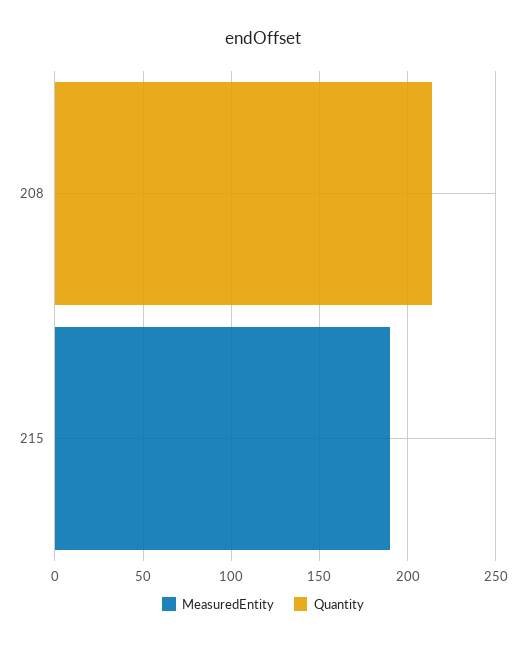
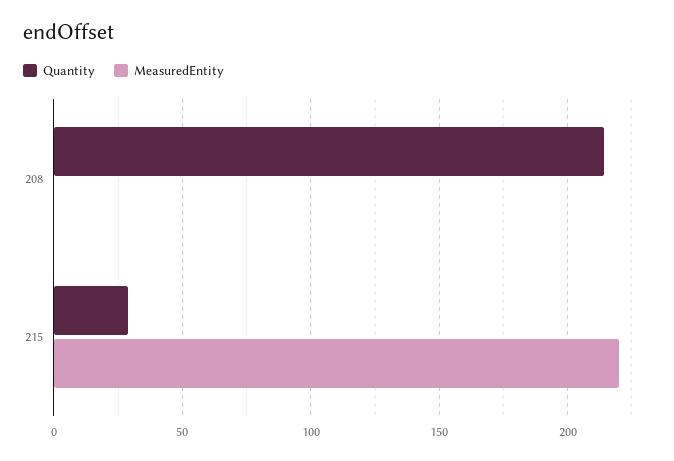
  {
    "MeasuredEntity": {
      "208": 0,
-     "215": 190
+     "215": 220
    },
    "Quantity": {
      "208": 215,
-     "215": 0
+     "215": 30
    }
  }

